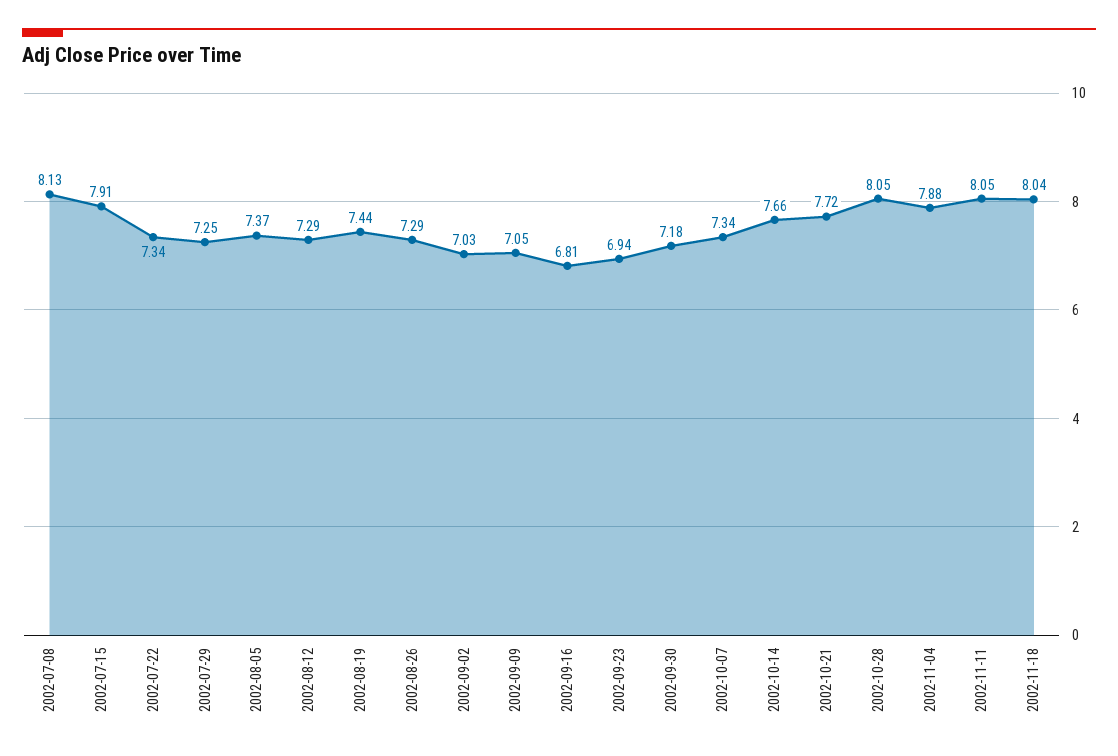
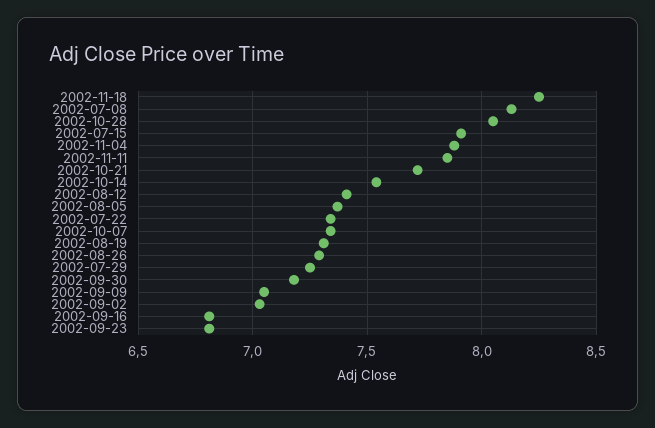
  {
    "2002-07-08": 8.13,
    "2002-07-15": 7.91,
    "2002-07-22": 7.34,
    "2002-07-29": 7.25,
    "2002-08-05": 7.37,
-   "2002-08-12": 7.29,
+   "2002-08-12": 7.4,
-   "2002-08-19": 7.44,
+   "2002-08-19": 7.3,
    "2002-08-26": 7.29,
    "2002-09-02": 7.03,
    "2002-09-09": 7.05,
    "2002-09-16": 6.81,
-   "2002-09-23": 6.94,
+   "2002-09-23": 6.8,
    "2002-09-30": 7.18,
    "2002-10-07": 7.34,
-   "2002-10-14": 7.66,
+   "2002-10-14": 7.55,
    "2002-10-21": 7.72,
    "2002-10-28": 8.05,
    "2002-11-04": 7.88,
-   "2002-11-11": 8.05,
+   "2002-11-11": 7.85,
-   "2002-11-18": 8.04
+   "2002-11-18": 8.25
  }

